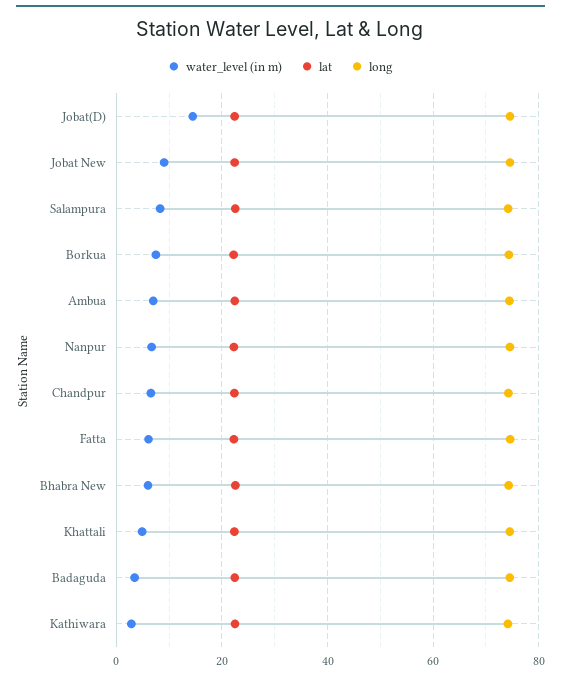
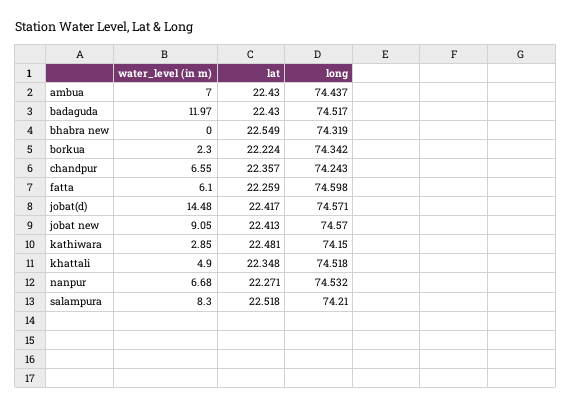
  {
    "water_level (in m)": {
      "Jobat(D)": 14.48,
      "Jobat New": 9.05,
      "Salampura": 8.3,
-     "Borkua": 8,
+     "Borkua": 2.3,
      "Ambua": 7,
      "Nanpur": 6.68,
      "Chandpur": 6.55,
      "Fatta": 6.1,
-     "Bhabra New": 6,
+     "Bhabra New": 0,
      "Khattali": 4.9,
-     "Badaguda": 4,
+     "Badaguda": 11.97,
      "Kathiwara": 2.85
    },
    "lat": {
      "Jobat(D)": 22.417,
      "Jobat New": 22.413,
      "Salampura": 22.518,
      "Borkua": 22.224,
      "Ambua": 22.43,
      "Nanpur": 22.271,
      "Chandpur": 22.357,
      "Fatta": 22.259,
      "Bhabra New": 22.549,
      "Khattali": 22.348,
      "Badaguda": 22.43,
      "Kathiwara": 22.481
    },
    "long": {
      "Jobat(D)": 74.571,
      "Jobat New": 74.57,
      "Salampura": 74.21,
      "Borkua": 74.342,
      "Ambua": 74.437,
      "Nanpur": 74.532,
      "Chandpur": 74.243,
      "Fatta": 74.598,
      "Bhabra New": 74.319,
      "Khattali": 74.518,
      "Badaguda": 74.517,
      "Kathiwara": 74.15
    }
  }

